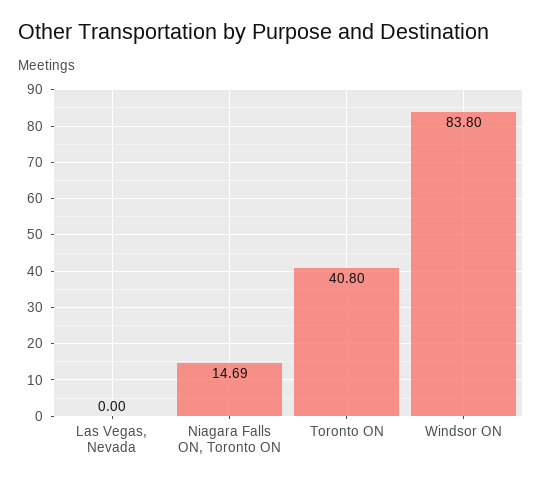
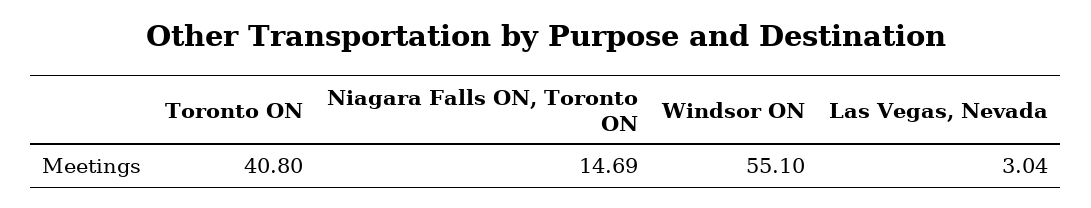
  {
-   "Las Vegas, Nevada": 0,
+   "Las Vegas, Nevada": 3.04,
    "Niagara Falls ON, Toronto ON": 14.69,
    "Toronto ON": 40.8,
-   "Windsor ON": 83.8
+   "Windsor ON": 55.1
  }

